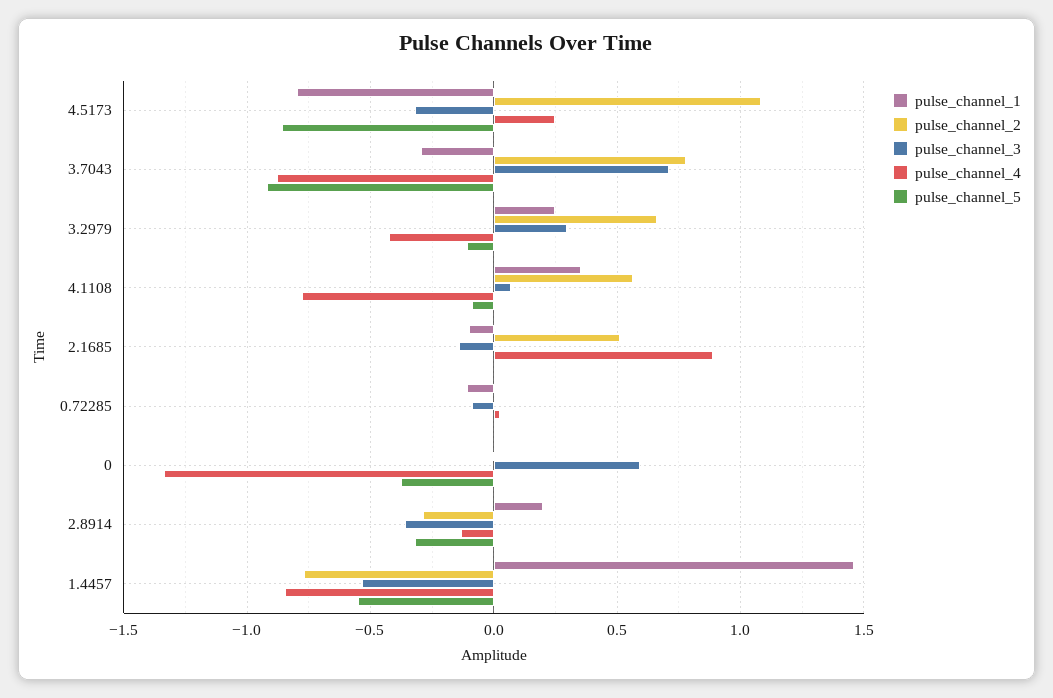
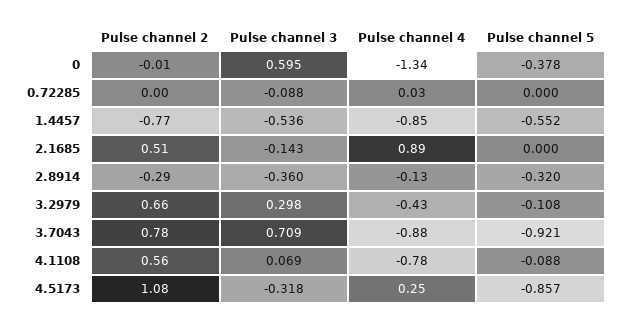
  {
-   "pulse_channel_1": {
-     "4.5173": -0.8,
-     "3.7043": -0.3,
-     "3.2979": 0.25,
-     "4.1108": 0.35,
-     "2.1685": -0.1,
-     "0.72285": -0.1,
-     "0": 0,
-     "2.8914": 0.2,
-     "1.4457": 1.45
-   },
    "pulse_channel_2": {
      "4.5173": 1.08,
      "3.7043": 0.78,
      "3.2979": 0.66,
      "4.1108": 0.56,
      "2.1685": 0.51,
      "0.72285": 0,
      "0": -0.01,
      "2.8914": -0.29,
      "1.4457": -0.77
    },
    "pulse_channel_3": {
      "4.5173": -0.318,
      "3.7043": 0.709,
      "3.2979": 0.298,
      "4.1108": 0.069,
      "2.1685": -0.143,
      "0.72285": -0.088,
      "0": 0.595,
      "2.8914": -0.36,
      "1.4457": -0.536
    },
    "pulse_channel_4": {
      "4.5173": 0.25,
      "3.7043": -0.88,
      "3.2979": -0.43,
      "4.1108": -0.78,
      "2.1685": 0.89,
      "0.72285": 0.03,
      "0": -1.34,
      "2.8914": -0.13,
      "1.4457": -0.85
    },
    "pulse_channel_5": {
      "4.5173": -0.857,
      "3.7043": -0.921,
      "3.2979": -0.108,
      "4.1108": -0.088,
      "2.1685": 0,
      "0.72285": 0,
      "0": -0.378,
      "2.8914": -0.32,
      "1.4457": -0.552
    }
  }

